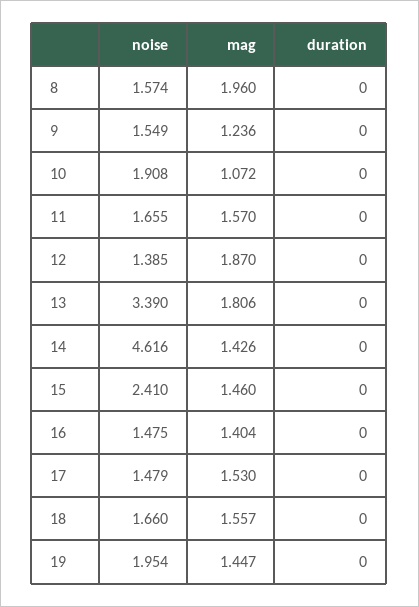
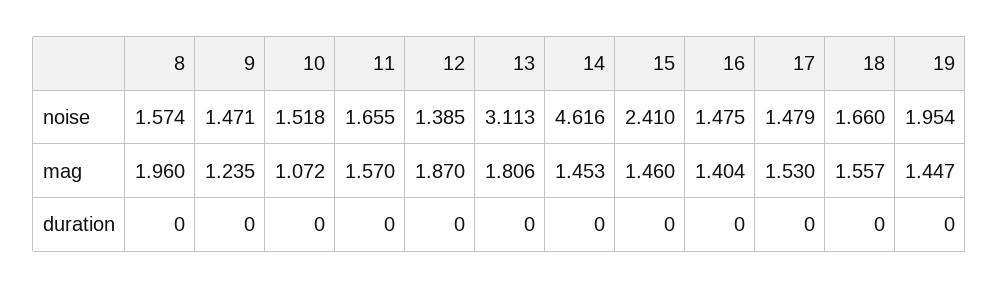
  {
    "noise": {
      "8": 1.574,
-     "9": 1.549,
+     "9": 1.471,
-     "10": 1.908,
+     "10": 1.518,
      "11": 1.655,
      "12": 1.385,
-     "13": 3.39,
+     "13": 3.113,
      "14": 4.616,
      "15": 2.41,
      "16": 1.475,
      "17": 1.479,
      "18": 1.66,
      "19": 1.954
    },
    "mag": {
      "8": 1.96,
-     "9": 1.236,
+     "9": 1.235,
      "10": 1.072,
      "11": 1.57,
      "12": 1.87,
      "13": 1.806,
-     "14": 1.426,
+     "14": 1.453,
      "15": 1.46,
      "16": 1.404,
      "17": 1.53,
      "18": 1.557,
      "19": 1.447
    },
    "duration": {
      "8": 0,
      "9": 0,
      "10": 0,
      "11": 0,
      "12": 0,
      "13": 0,
      "14": 0,
      "15": 0,
      "16": 0,
      "17": 0,
      "18": 0,
      "19": 0
    }
  }

